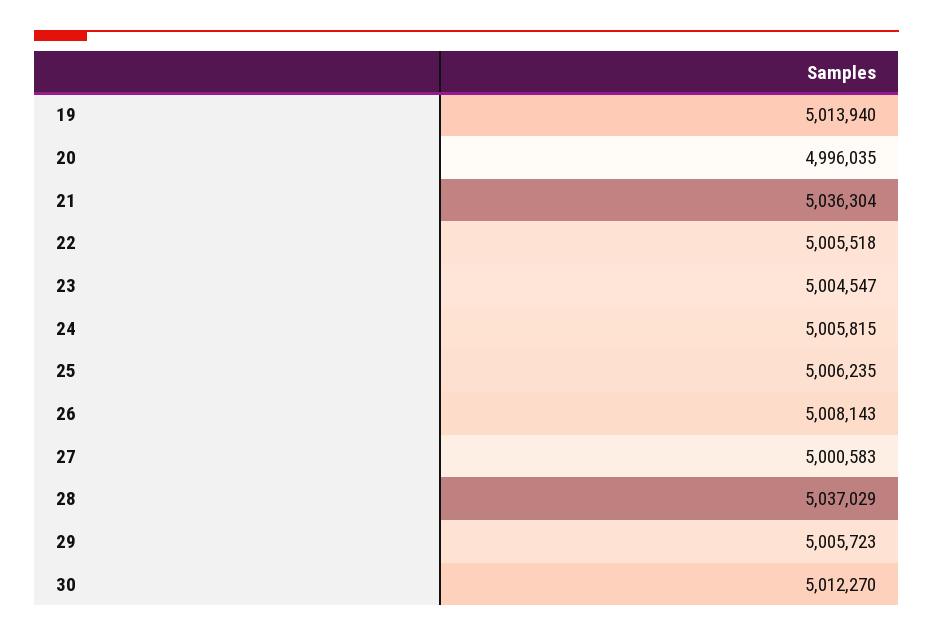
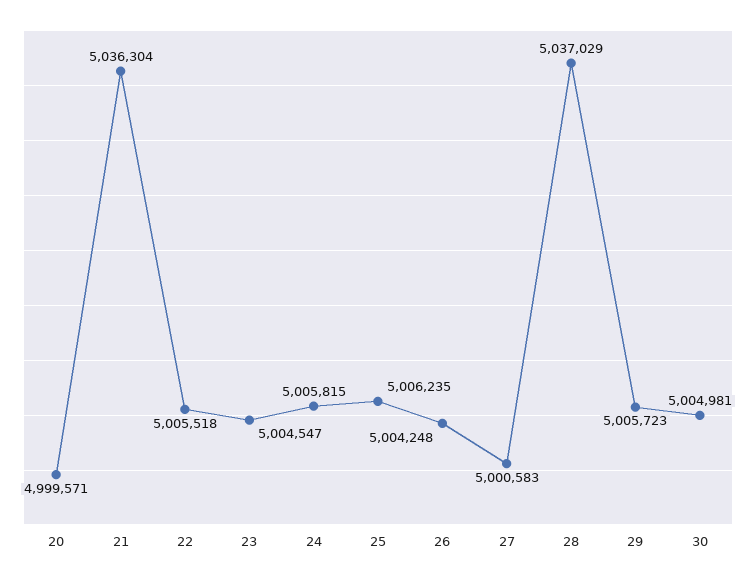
  {
-   "19": 5013940,
-   "20": 4996035,
+   "20": 4999571,
    "21": 5036304,
    "22": 5005518,
    "23": 5004547,
    "24": 5005815,
    "25": 5006235,
-   "26": 5008143,
+   "26": 5004248,
    "27": 5000583,
    "28": 5037029,
    "29": 5005723,
-   "30": 5012270
+   "30": 5004981
  }

